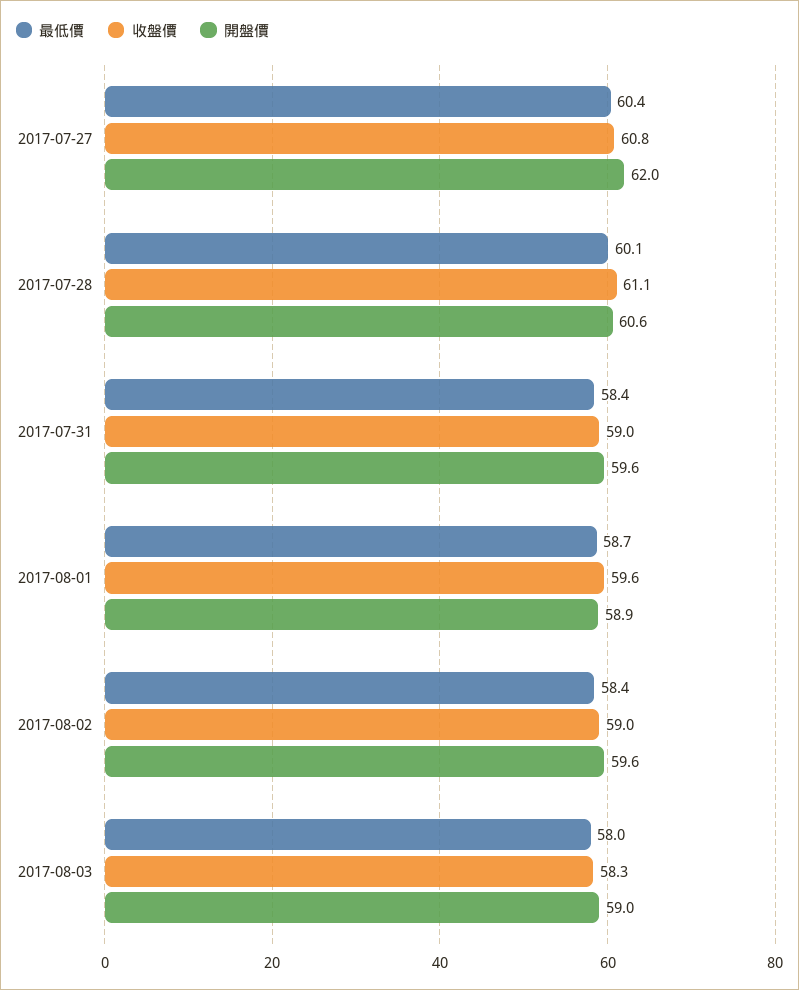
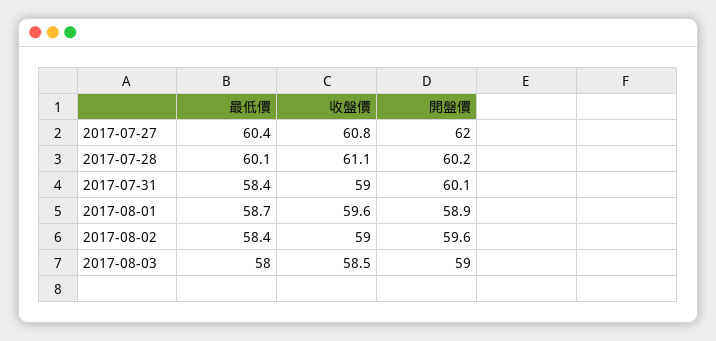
  {
    "最低價": {
      "2017-07-27": 60.4,
      "2017-07-28": 60.1,
      "2017-07-31": 58.4,
      "2017-08-01": 58.7,
      "2017-08-02": 58.4,
      "2017-08-03": 58
    },
    "收盤價": {
      "2017-07-27": 60.8,
      "2017-07-28": 61.1,
      "2017-07-31": 59,
      "2017-08-01": 59.6,
      "2017-08-02": 59,
-     "2017-08-03": 58.3
+     "2017-08-03": 58.5
    },
    "開盤價": {
      "2017-07-27": 62,
-     "2017-07-28": 60.6,
+     "2017-07-28": 60.2,
-     "2017-07-31": 59.6,
+     "2017-07-31": 60.1,
      "2017-08-01": 58.9,
      "2017-08-02": 59.6,
      "2017-08-03": 59
    }
  }

